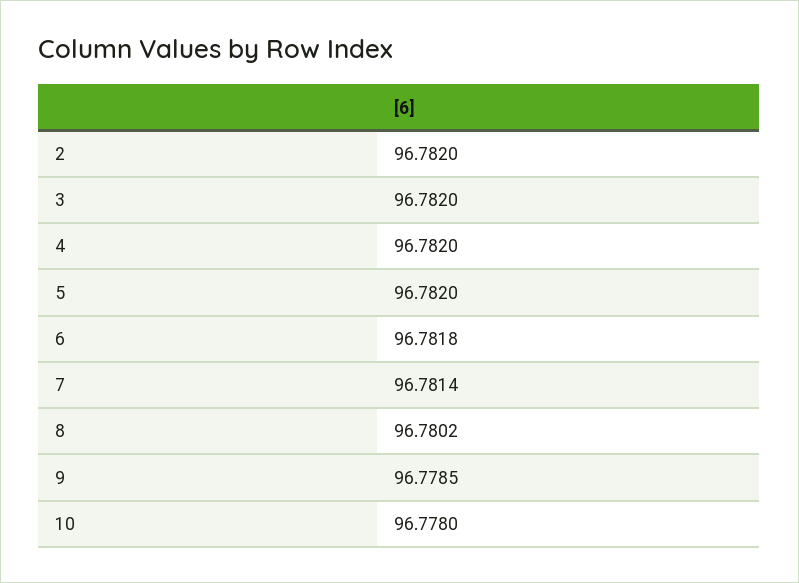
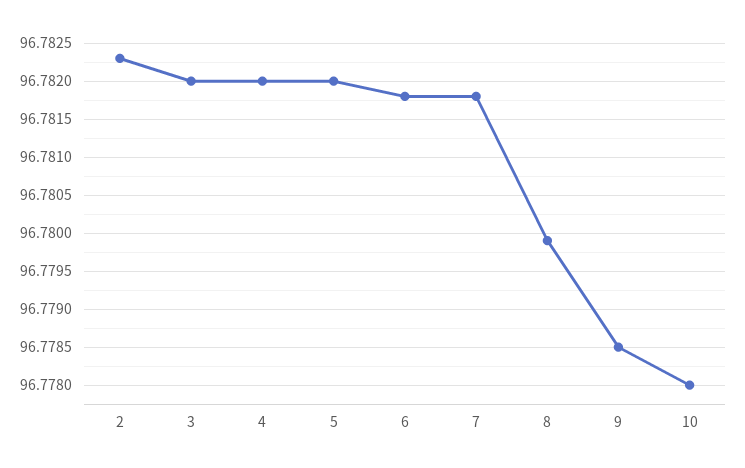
  {
-   "2": 96.782,
+   "2": 96.7823,
    "3": 96.782,
    "4": 96.782,
    "5": 96.782,
    "6": 96.7818,
-   "7": 96.7814,
+   "7": 96.7818,
-   "8": 96.7802,
+   "8": 96.7799,
    "9": 96.7785,
    "10": 96.778
  }

